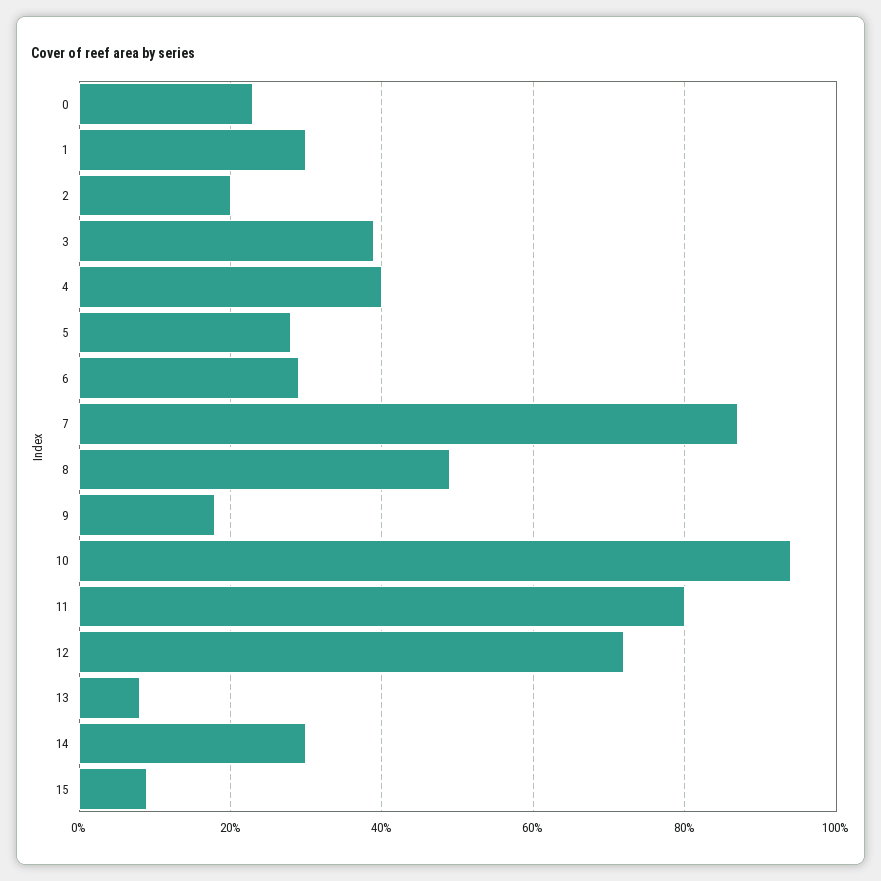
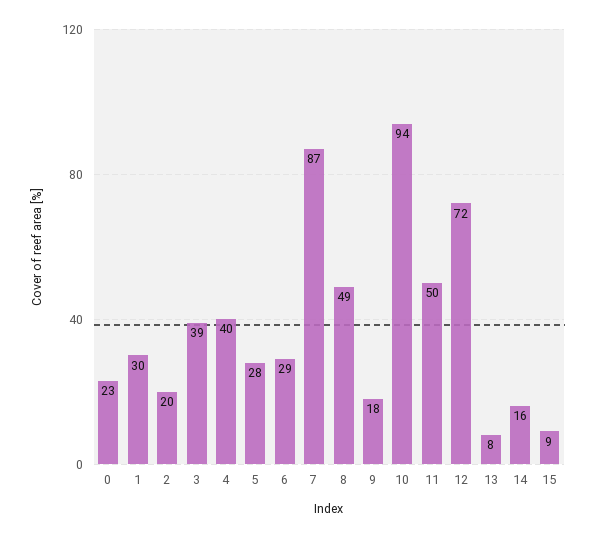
  {
    "0": 23,
    "1": 30,
    "2": 20,
    "3": 39,
    "4": 40,
    "5": 28,
    "6": 29,
    "7": 87,
    "8": 49,
    "9": 18,
    "10": 94,
-   "11": 80,
+   "11": 50,
    "12": 72,
    "13": 8,
-   "14": 30,
+   "14": 16,
    "15": 9
  }

